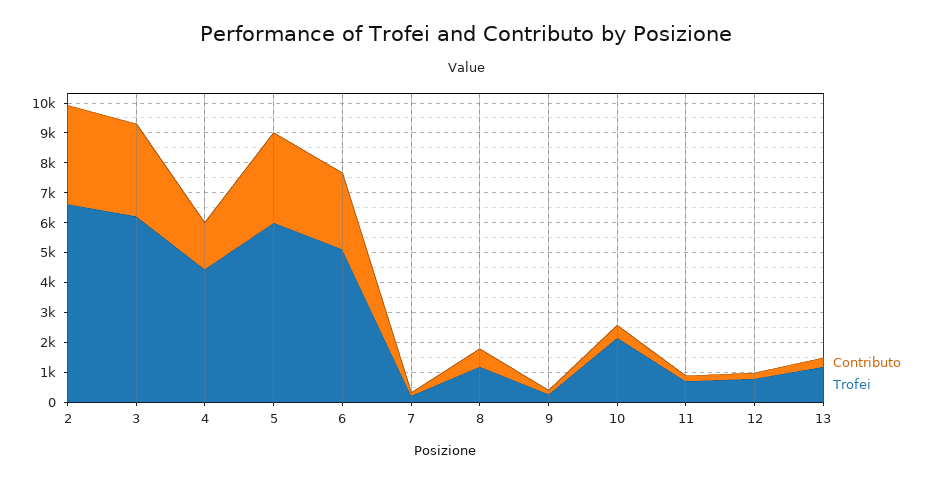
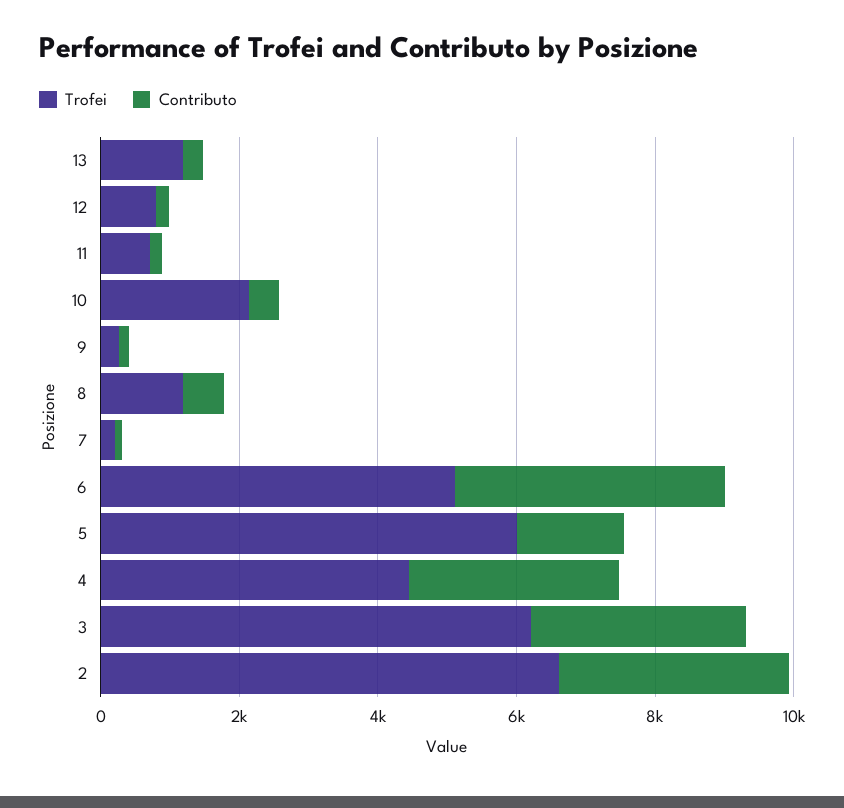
  {
    "Contributo": {
      "2": 3500,
      "3": 3000,
-     "4": 1500,
+     "4": 3000,
-     "5": 3000,
+     "5": 1500,
-     "6": 2500,
+     "6": 4000,
      "7": 0,
      "8": 500,
      "9": 0,
      "10": 500,
      "11": 0,
      "12": 0,
      "13": 500
    },
    "Trofei": {
      "2": 6500,
      "3": 6000,
      "4": 4500,
      "5": 6000,
      "6": 5000,
      "7": 0,
      "8": 1000,
      "9": 500,
      "10": 2000,
      "11": 500,
      "12": 1000,
      "13": 1000
    }
  }

